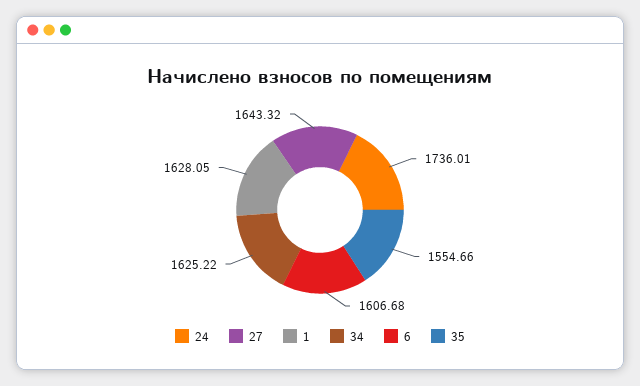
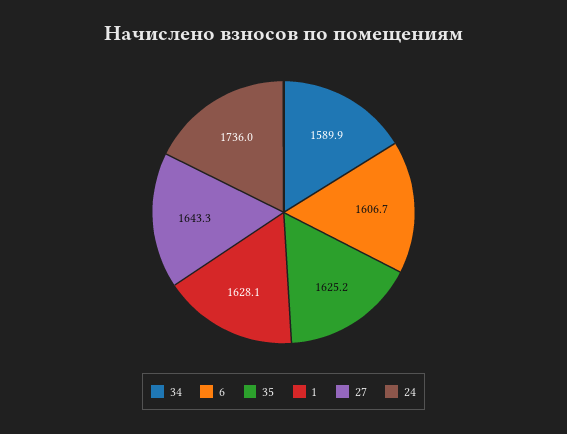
  {
    "24": 1736.01,
    "27": 1643.32,
    "1": 1628.05,
-   "34": 1625.22,
+   "34": 1589.9,
    "6": 1606.68,
-   "35": 1554.66
+   "35": 1625.2
  }

